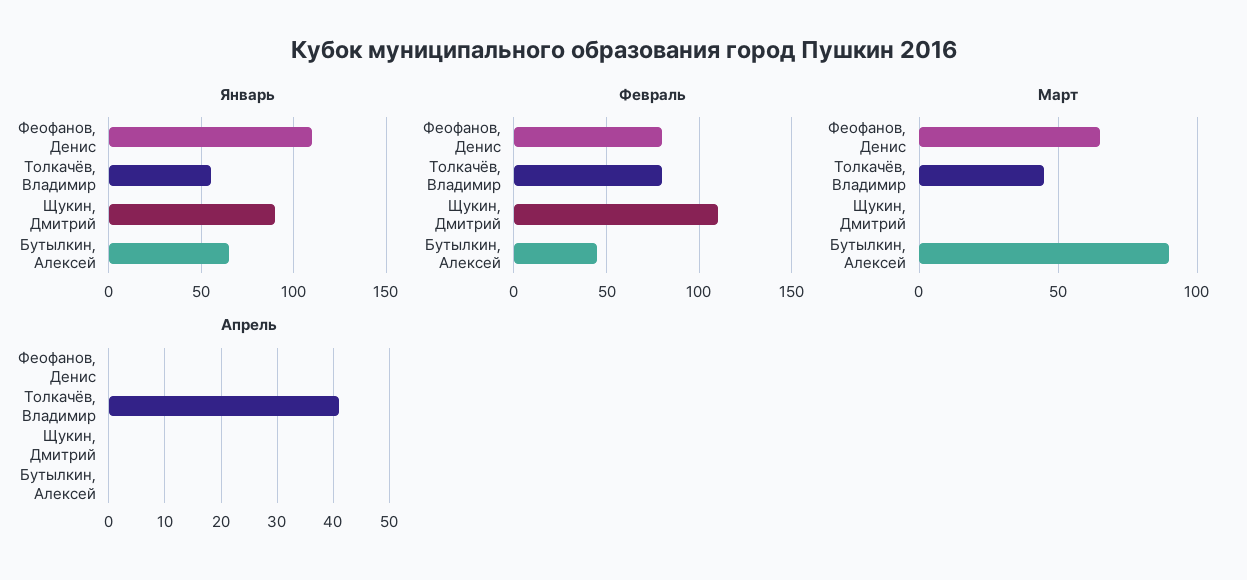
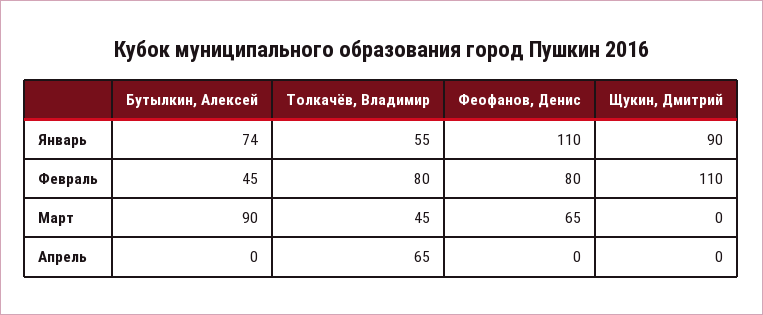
  {
    "Январь": {
      "Феофанов, Денис": 110,
      "Толкачёв, Владимир": 55,
      "Щукин, Дмитрий": 90,
-     "Бутылкин, Алексей": 65
+     "Бутылкин, Алексей": 74
    },
    "Февраль": {
      "Феофанов, Денис": 80,
      "Толкачёв, Владимир": 80,
      "Щукин, Дмитрий": 110,
      "Бутылкин, Алексей": 45
    },
    "Март": {
      "Феофанов, Денис": 65,
      "Толкачёв, Владимир": 45,
      "Щукин, Дмитрий": 0,
      "Бутылкин, Алексей": 90
    },
    "Апрель": {
      "Феофанов, Денис": 0,
-     "Толкачёв, Владимир": 40,
+     "Толкачёв, Владимир": 65,
      "Щукин, Дмитрий": 0,
      "Бутылкин, Алексей": 0
    }
  }

